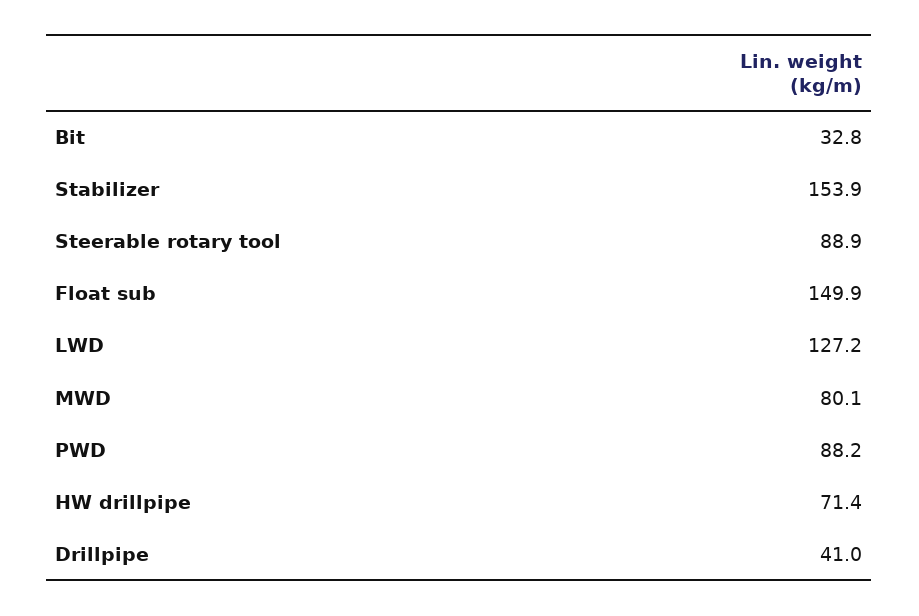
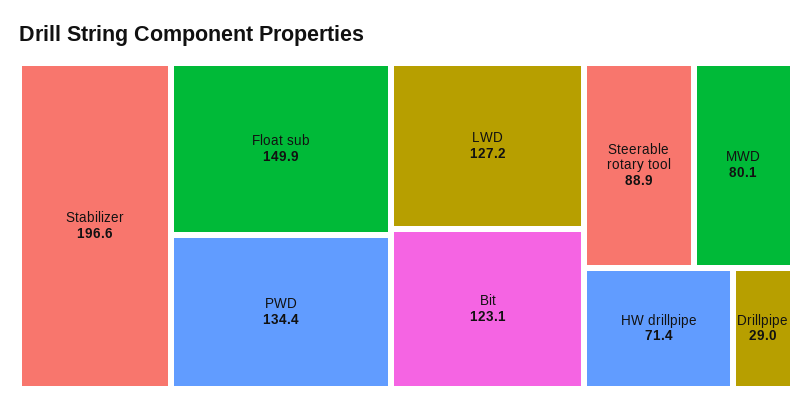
  {
-   "Bit": 32.8,
+   "Bit": 123.1,
-   "Stabilizer": 153.9,
+   "Stabilizer": 196.6,
    "Steerable rotary tool": 88.9,
    "Float sub": 149.9,
    "LWD": 127.2,
    "MWD": 80.1,
-   "PWD": 88.2,
+   "PWD": 134.4,
    "HW drillpipe": 71.4,
-   "Drillpipe": 41
+   "Drillpipe": 29
  }

